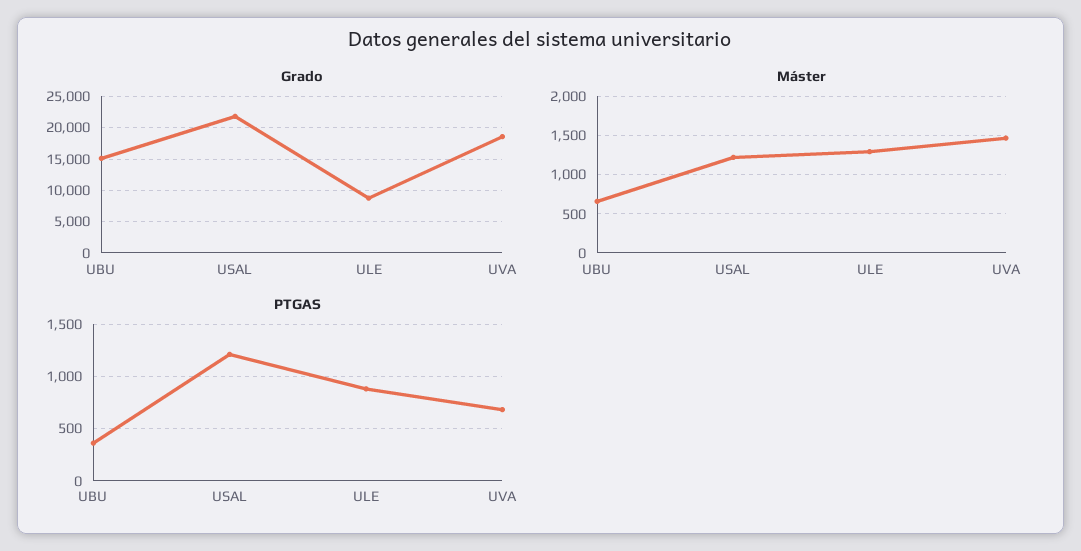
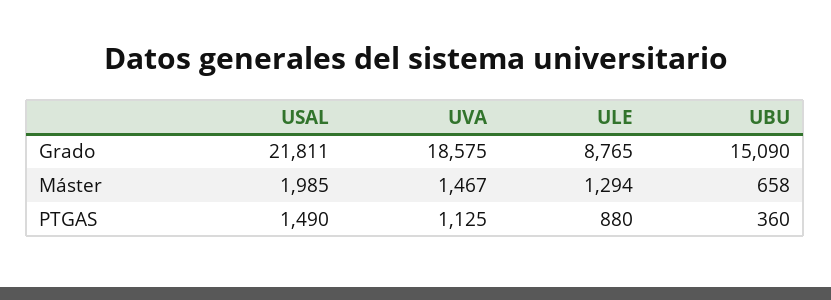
  {
    "Grado": {
      "UBU": 15090,
      "USAL": 21811,
      "ULE": 8765,
      "UVA": 18575
    },
    "Máster": {
      "UBU": 658,
-     "USAL": 1200,
+     "USAL": 1985,
      "ULE": 1294,
      "UVA": 1467
    },
    "PTGAS": {
      "UBU": 360,
-     "USAL": 1200,
+     "USAL": 1490,
      "ULE": 880,
-     "UVA": 700
+     "UVA": 1125
    }
  }

